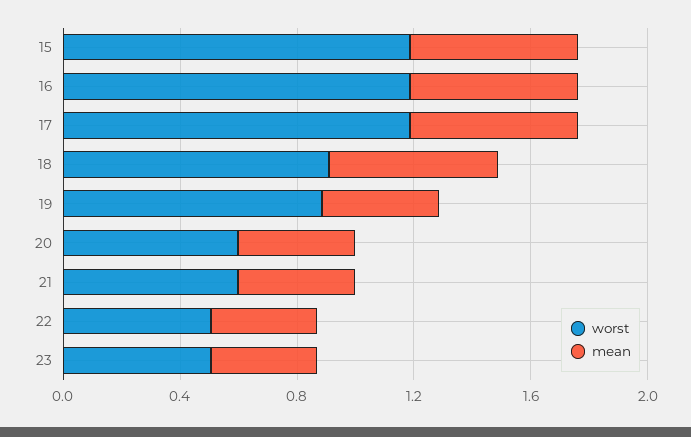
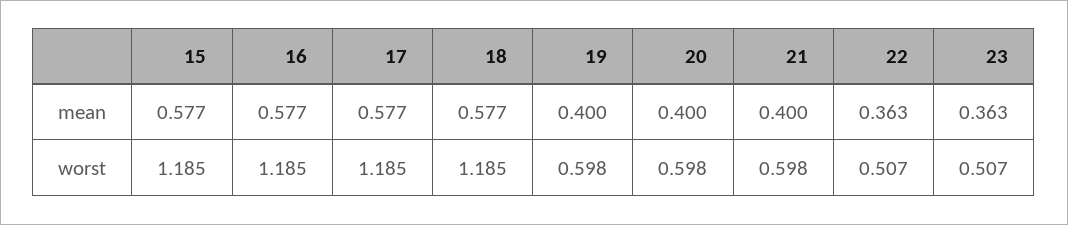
  {
    "worst": {
      "15": 1.185,
      "16": 1.185,
      "17": 1.185,
-     "18": 0.9,
+     "18": 1.185,
-     "19": 0.9,
+     "19": 0.598,
      "20": 0.598,
      "21": 0.598,
      "22": 0.507,
      "23": 0.507
    },
    "mean": {
      "15": 0.577,
      "16": 0.577,
      "17": 0.577,
      "18": 0.577,
      "19": 0.4,
      "20": 0.4,
      "21": 0.4,
      "22": 0.363,
      "23": 0.363
    }
  }

